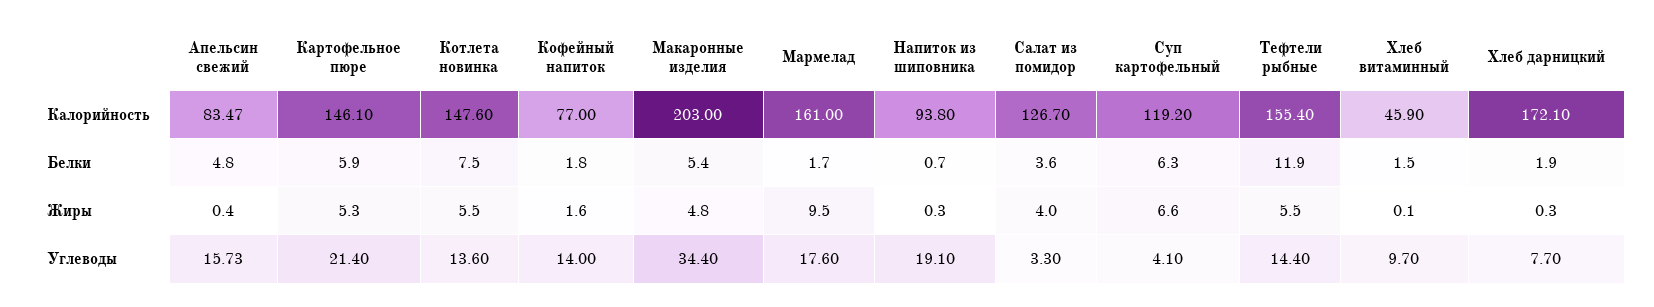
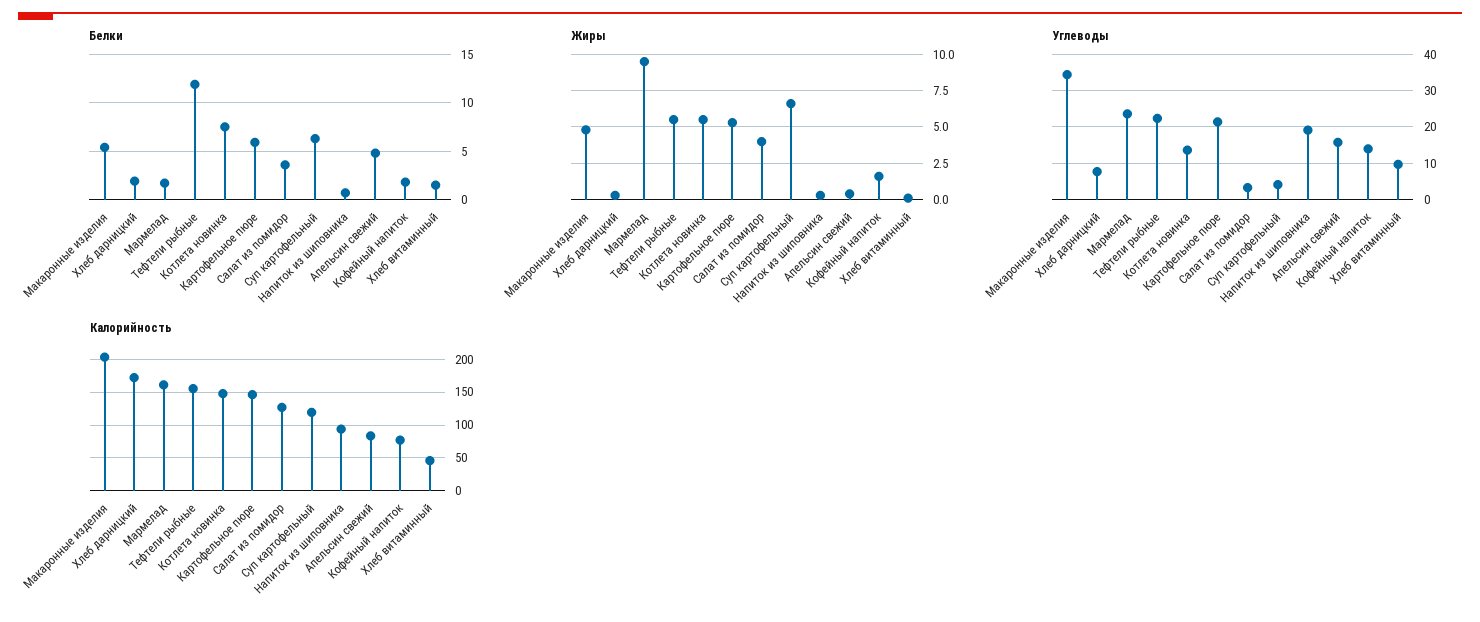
  {
    "Калорийность": {
      "Апельсин свежий": 83.47,
      "Картофельное пюре": 146.1,
      "Котлета новинка": 147.6,
      "Кофейный напиток": 77,
      "Макаронные изделия": 203,
      "Мармелад": 161,
      "Напиток из шиповника": 93.8,
      "Салат из помидор": 126.7,
      "Суп картофельный": 119.2,
      "Тефтели рыбные": 155.4,
      "Хлеб витаминный": 45.9,
      "Хлеб дарницкий": 172.1
    },
    "Белки": {
      "Апельсин свежий": 4.8,
      "Картофельное пюре": 5.9,
      "Котлета новинка": 7.5,
      "Кофейный напиток": 1.8,
      "Макаронные изделия": 5.4,
      "Мармелад": 1.7,
      "Напиток из шиповника": 0.7,
      "Салат из помидор": 3.6,
      "Суп картофельный": 6.3,
      "Тефтели рыбные": 11.9,
      "Хлеб витаминный": 1.5,
      "Хлеб дарницкий": 1.9
    },
    "Жиры": {
      "Апельсин свежий": 0.4,
      "Картофельное пюре": 5.3,
      "Котлета новинка": 5.5,
      "Кофейный напиток": 1.6,
      "Макаронные изделия": 4.8,
      "Мармелад": 9.5,
      "Напиток из шиповника": 0.3,
      "Салат из помидор": 4,
      "Суп картофельный": 6.6,
      "Тефтели рыбные": 5.5,
      "Хлеб витаминный": 0.1,
      "Хлеб дарницкий": 0.3
    },
    "Углеводы": {
      "Апельсин свежий": 15.73,
      "Картофельное пюре": 21.4,
      "Котлета новинка": 13.6,
      "Кофейный напиток": 14,
      "Макаронные изделия": 34.4,
-     "Мармелад": 17.6,
+     "Мармелад": 24,
      "Напиток из шиповника": 19.1,
      "Салат из помидор": 3.3,
      "Суп картофельный": 4.1,
-     "Тефтели рыбные": 14.4,
+     "Тефтели рыбные": 22,
      "Хлеб витаминный": 9.7,
      "Хлеб дарницкий": 7.7
    }
  }

